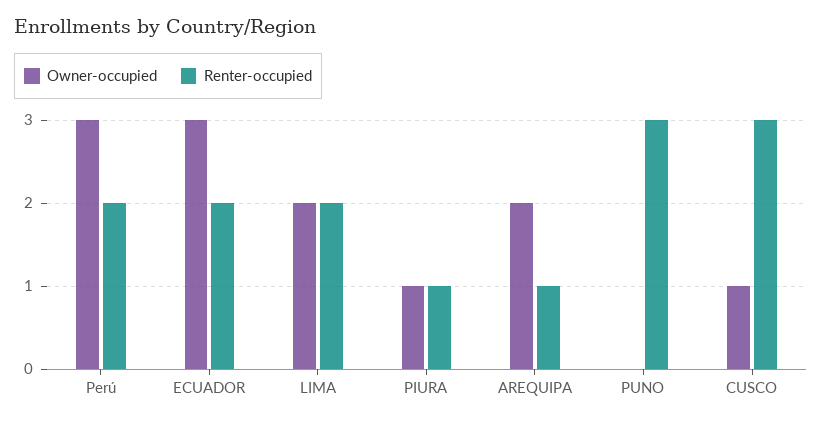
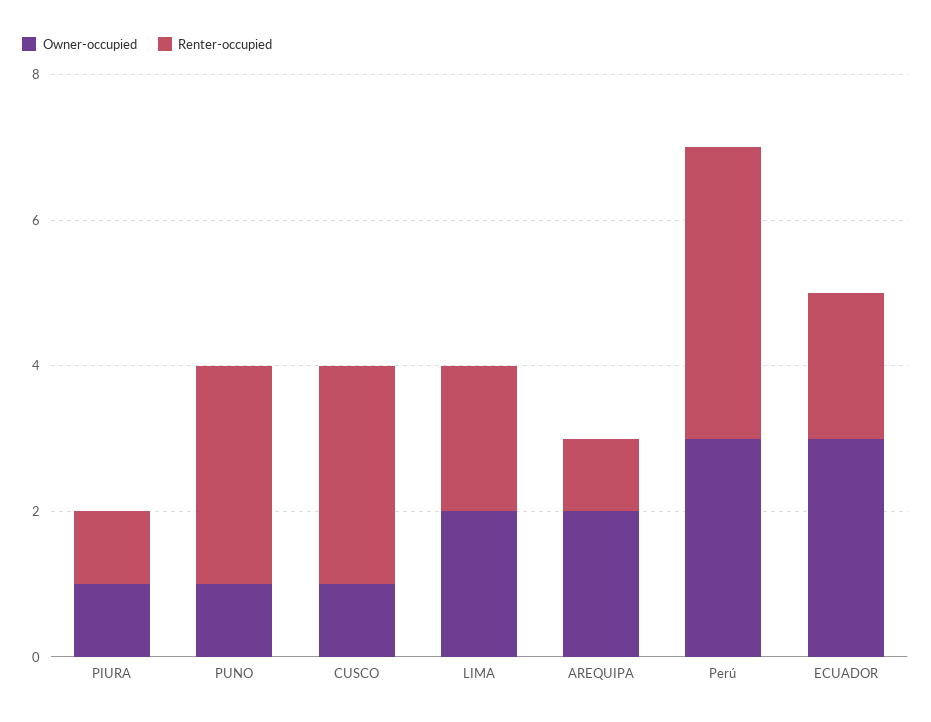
  {
    "Owner-occupied": {
      "Perú": 3,
      "ECUADOR": 3,
      "LIMA": 2,
      "PIURA": 1,
      "AREQUIPA": 2,
-     "PUNO": 0,
+     "PUNO": 1,
      "CUSCO": 1
    },
    "Renter-occupied": {
-     "Perú": 2,
+     "Perú": 4,
      "ECUADOR": 2,
      "LIMA": 2,
      "PIURA": 1,
      "AREQUIPA": 1,
      "PUNO": 3,
      "CUSCO": 3
    }
  }

